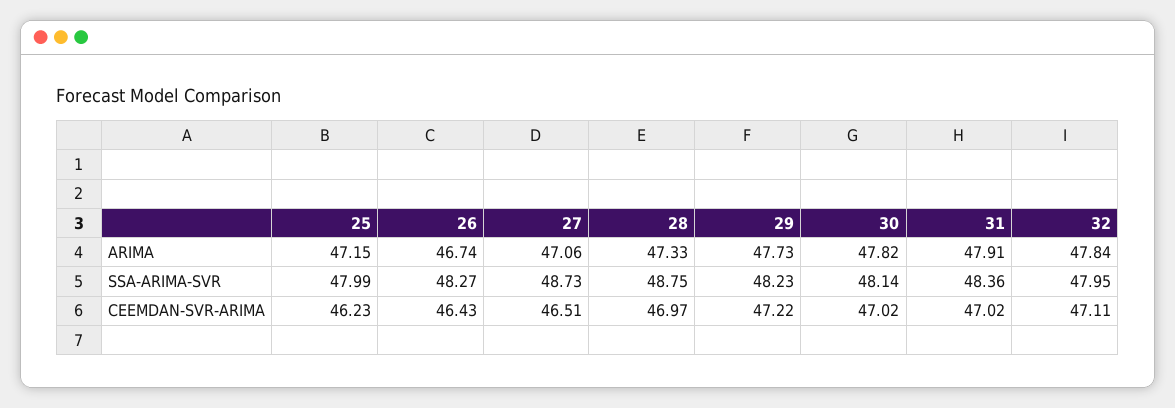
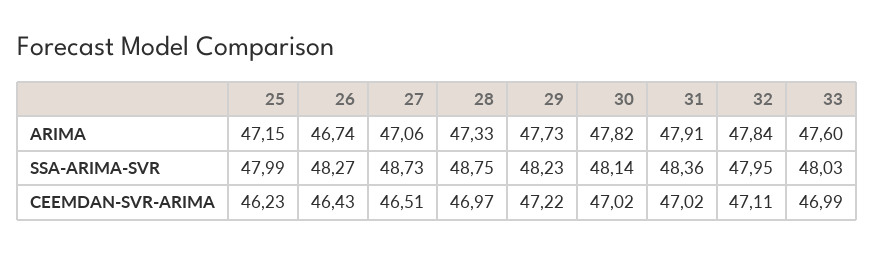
  {
    "25": {
      "ARIMA": 47.15,
      "SSA-ARIMA-SVR": 47.99,
      "CEEMDAN-SVR-ARIMA": 46.23
    },
    "26": {
      "ARIMA": 46.74,
      "SSA-ARIMA-SVR": 48.27,
      "CEEMDAN-SVR-ARIMA": 46.43
    },
    "27": {
      "ARIMA": 47.06,
      "SSA-ARIMA-SVR": 48.73,
      "CEEMDAN-SVR-ARIMA": 46.51
    },
    "28": {
      "ARIMA": 47.33,
      "SSA-ARIMA-SVR": 48.75,
      "CEEMDAN-SVR-ARIMA": 46.97
    },
    "29": {
      "ARIMA": 47.73,
      "SSA-ARIMA-SVR": 48.23,
      "CEEMDAN-SVR-ARIMA": 47.22
    },
    "30": {
      "ARIMA": 47.82,
      "SSA-ARIMA-SVR": 48.14,
      "CEEMDAN-SVR-ARIMA": 47.02
    },
    "31": {
      "ARIMA": 47.91,
      "SSA-ARIMA-SVR": 48.36,
      "CEEMDAN-SVR-ARIMA": 47.02
    },
    "32": {
      "ARIMA": 47.84,
      "SSA-ARIMA-SVR": 47.95,
      "CEEMDAN-SVR-ARIMA": 47.11
-   }
+   },
+   "33": {
+     "ARIMA": 47.6,
+     "SSA-ARIMA-SVR": 48.03,
+     "CEEMDAN-SVR-ARIMA": 46.99
+   }
  }

